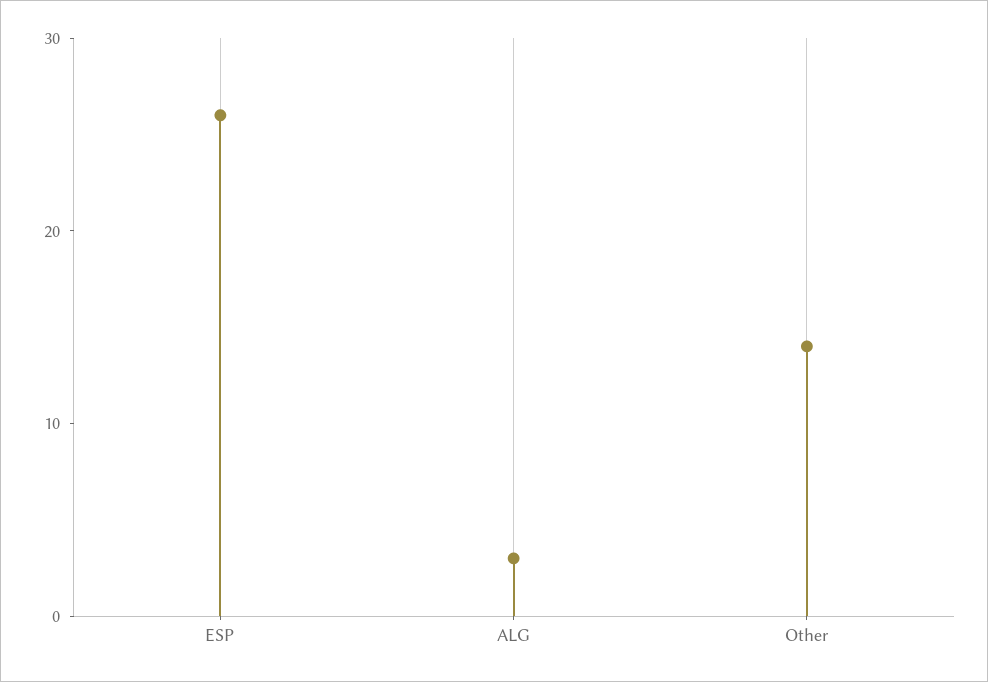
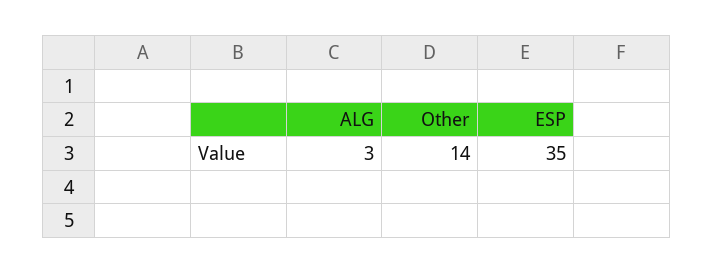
  {
-   "ESP": 26,
+   "ESP": 35,
    "ALG": 3,
    "Other": 14
  }

